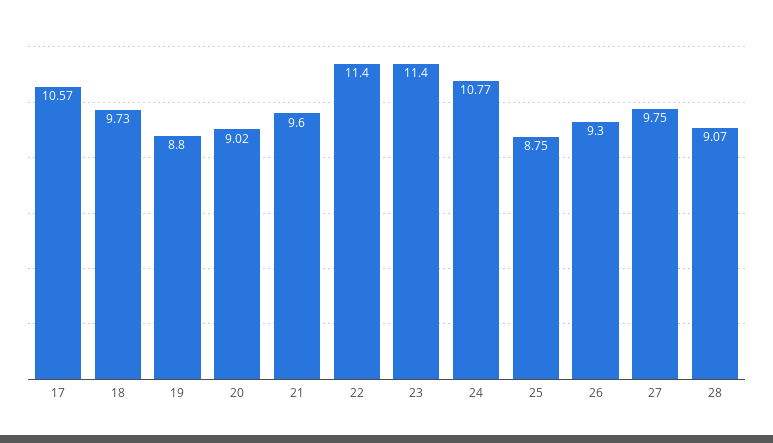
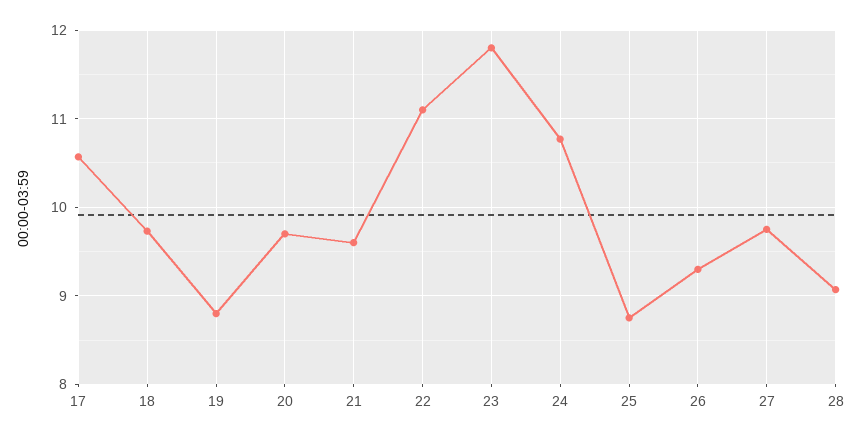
  {
    "17": 10.57,
    "18": 9.73,
    "19": 8.8,
-   "20": 9.02,
+   "20": 9.7,
    "21": 9.6,
-   "22": 11.4,
+   "22": 11.1,
-   "23": 11.4,
+   "23": 11.8,
    "24": 10.77,
    "25": 8.75,
    "26": 9.3,
    "27": 9.75,
    "28": 9.07
  }

